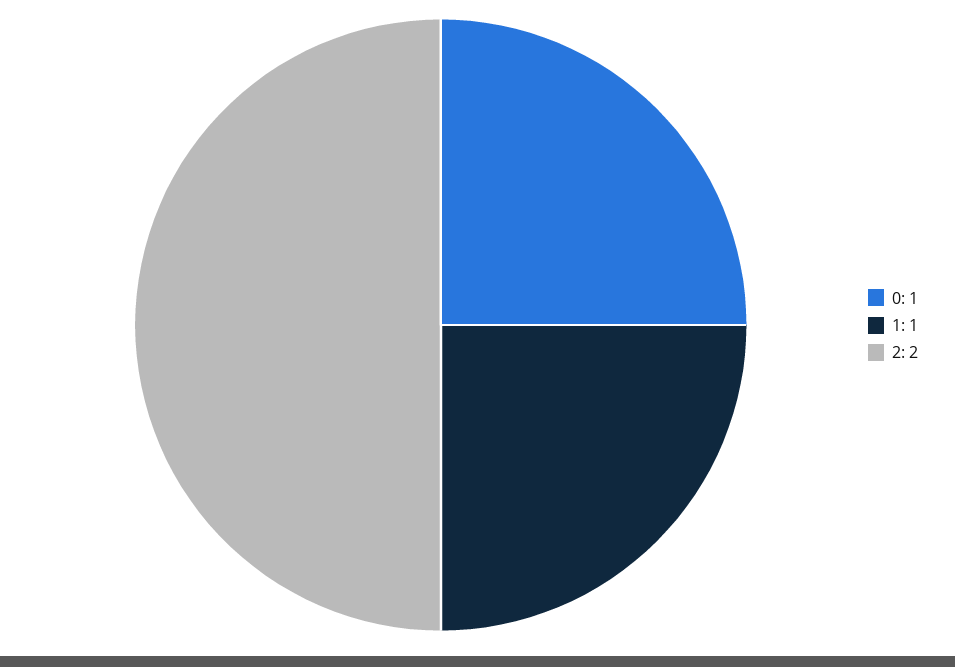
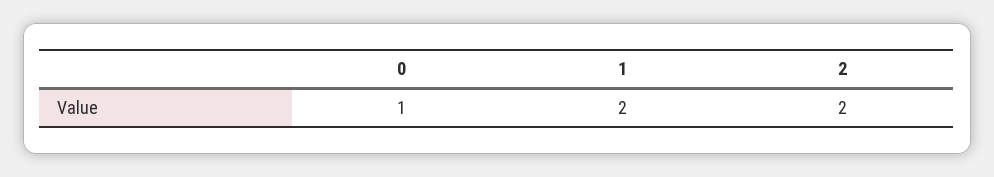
  {
    "0": 1,
-   "1": 1,
+   "1": 2,
    "2": 2
  }

